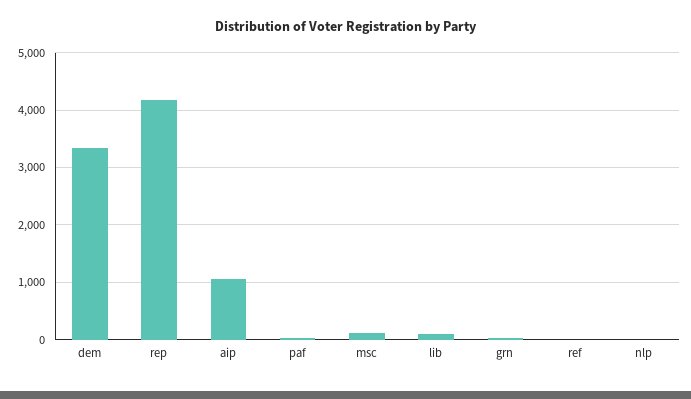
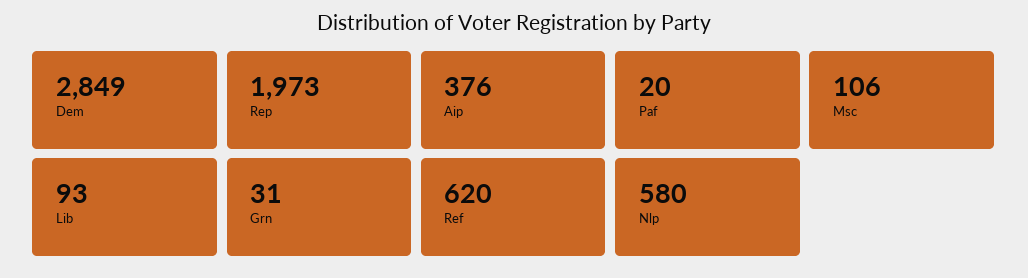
  {
-   "dem": 3400,
+   "dem": 2849,
-   "rep": 4200,
+   "rep": 1973,
-   "aip": 1000,
+   "aip": 376,
    "paf": 20,
    "msc": 106,
    "lib": 93,
    "grn": 31,
-   "ref": 0,
+   "ref": 620,
-   "nlp": 0
+   "nlp": 580
  }

